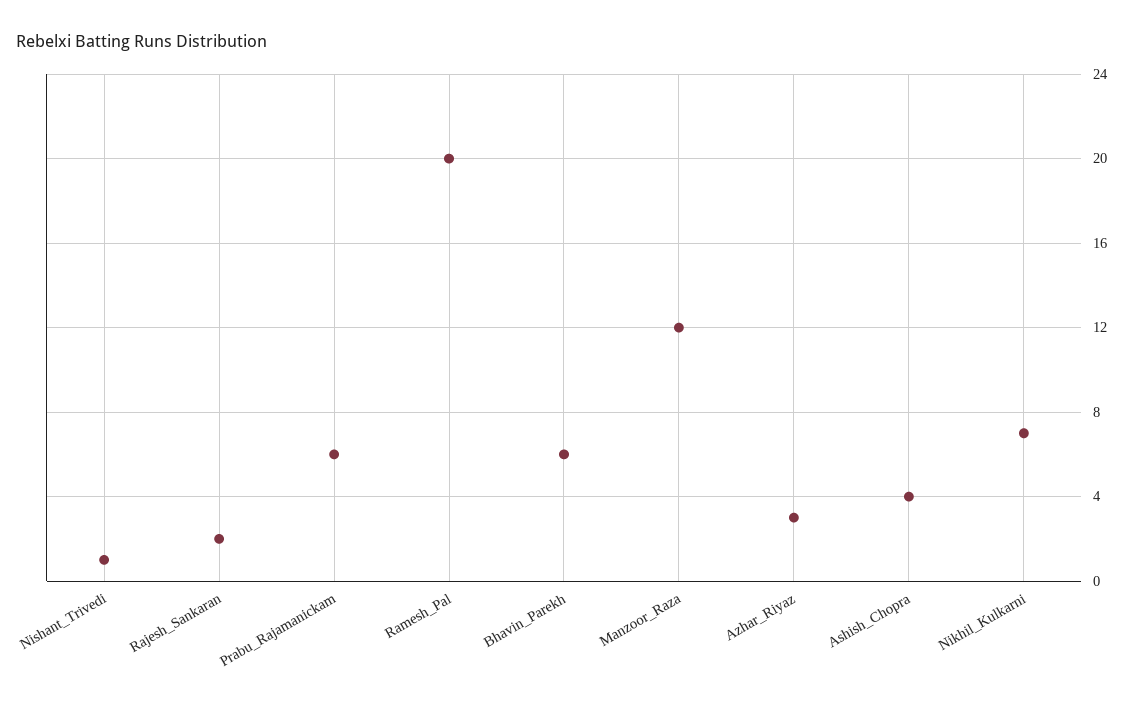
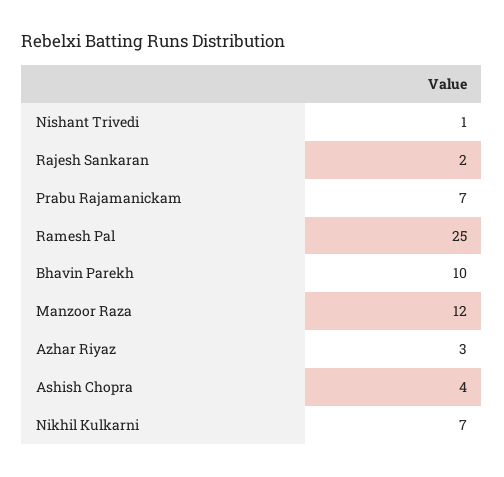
  {
    "Nishant_Trivedi": 1,
    "Rajesh_Sankaran": 2,
-   "Prabu_Rajamanickam": 6,
+   "Prabu_Rajamanickam": 7,
-   "Ramesh_Pal": 20,
+   "Ramesh_Pal": 25,
-   "Bhavin_Parekh": 6,
+   "Bhavin_Parekh": 10,
    "Manzoor_Raza": 12,
    "Azhar_Riyaz": 3,
    "Ashish_Chopra": 4,
    "Nikhil_Kulkarni": 7
  }

